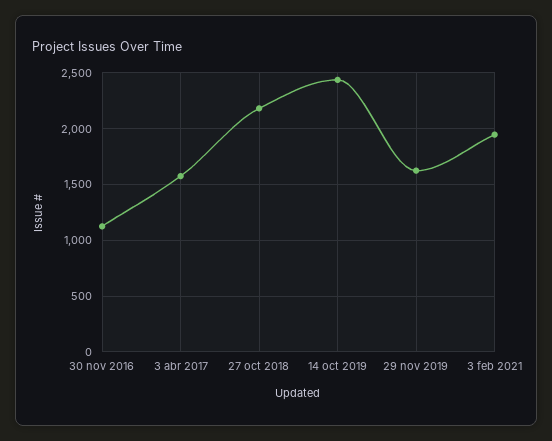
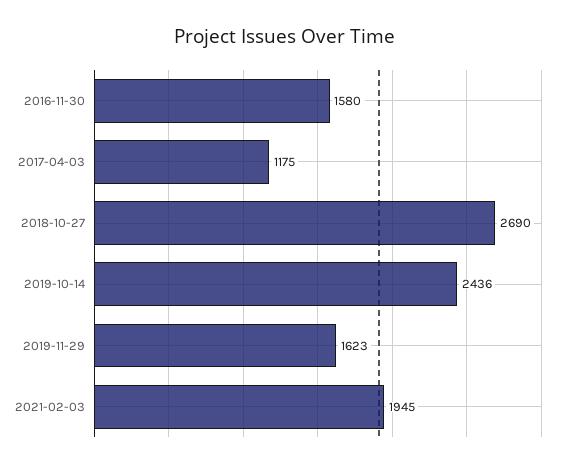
  {
-   "30 nov 2016": 1100,
+   "30 nov 2016": 1580,
-   "3 abr 2017": 1600,
+   "3 abr 2017": 1175,
-   "27 oct 2018": 2200,
+   "27 oct 2018": 2690,
    "14 oct 2019": 2436,
    "29 nov 2019": 1623,
    "3 feb 2021": 1945
  }

